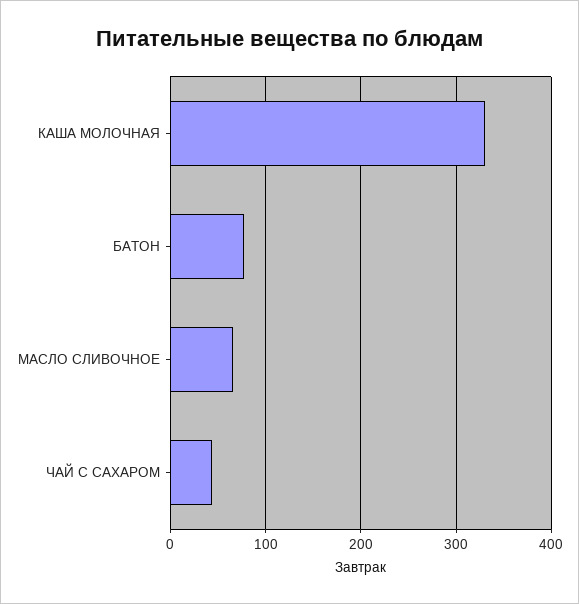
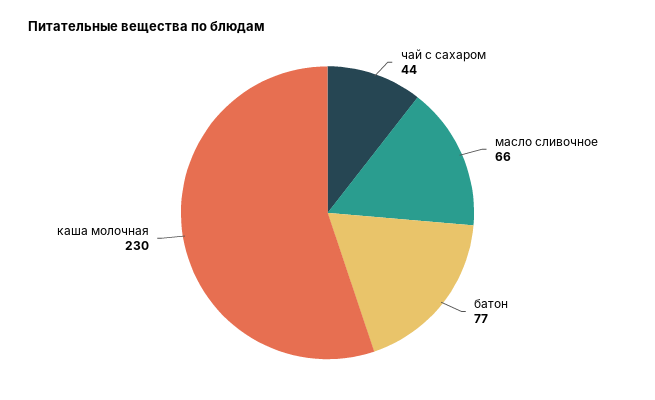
  {
-   "КАША МОЛОЧНАЯ": 330,
+   "КАША МОЛОЧНАЯ": 230,
    "БАТОН": 77,
    "МАСЛО СЛИВОЧНОЕ": 66,
    "ЧАЙ С САХАРОМ": 44
  }

